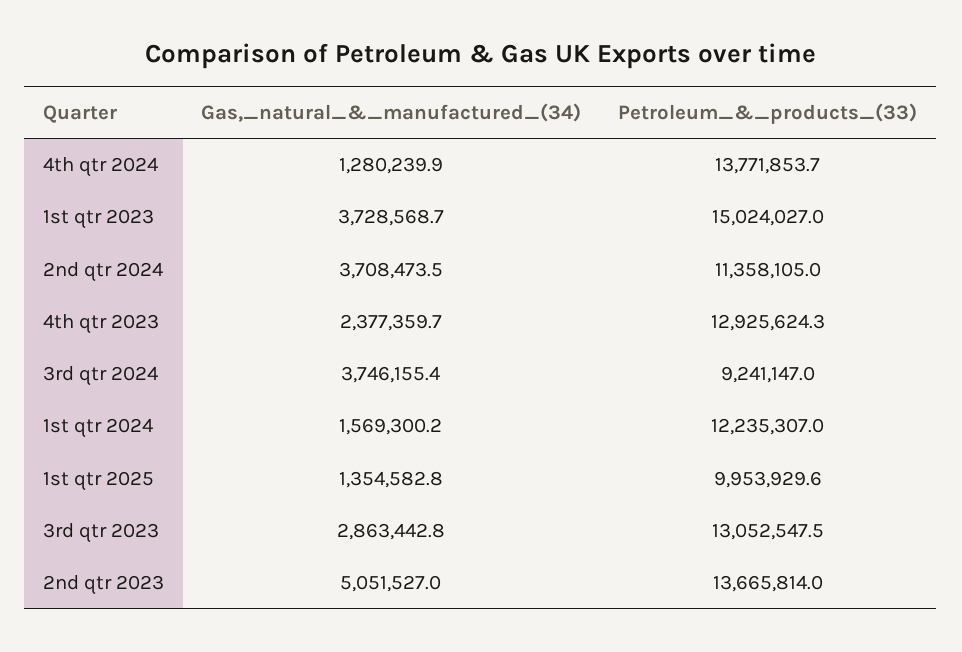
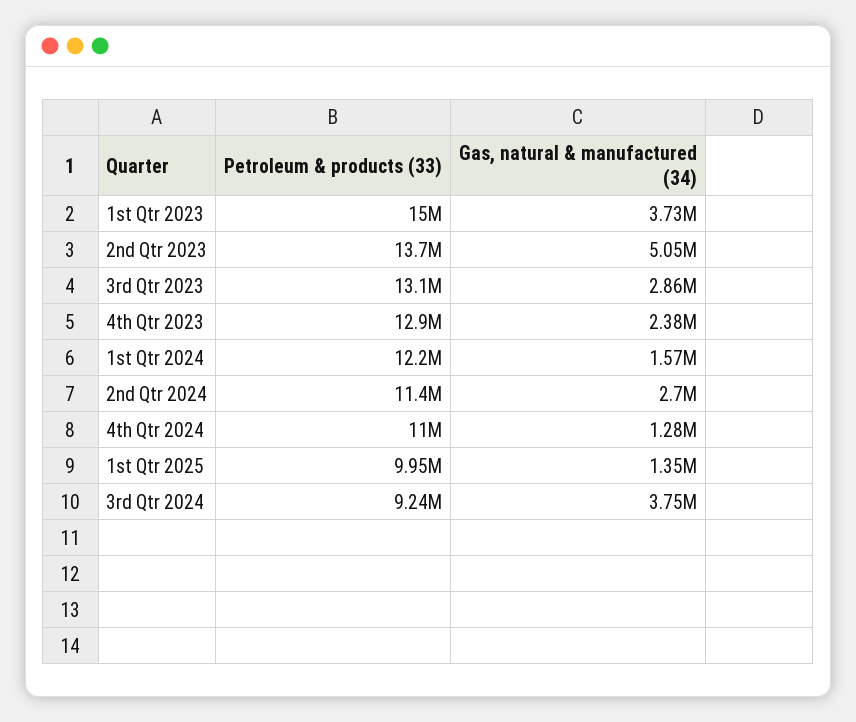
  {
    "Gas,_natural_&_manufactured_(34)": {
      "4th qtr 2024": 1280239.9,
      "1st qtr 2023": 3728568.7,
-     "2nd qtr 2024": 3708473.5,
+     "2nd qtr 2024": 2700000,
      "4th qtr 2023": 2377359.7,
      "3rd qtr 2024": 3746155.4,
      "1st qtr 2024": 1569300.2,
      "1st qtr 2025": 1354582.8,
      "3rd qtr 2023": 2863442.8,
      "2nd qtr 2023": 5051527
    },
    "Petroleum_&_products_(33)": {
-     "4th qtr 2024": 13771853.7,
+     "4th qtr 2024": 11000000,
      "1st qtr 2023": 15024027,
      "2nd qtr 2024": 11358105,
      "4th qtr 2023": 12925624.3,
      "3rd qtr 2024": 9241147,
      "1st qtr 2024": 12235307,
      "1st qtr 2025": 9953929.6,
      "3rd qtr 2023": 13052547.5,
      "2nd qtr 2023": 13665814
    }
  }

